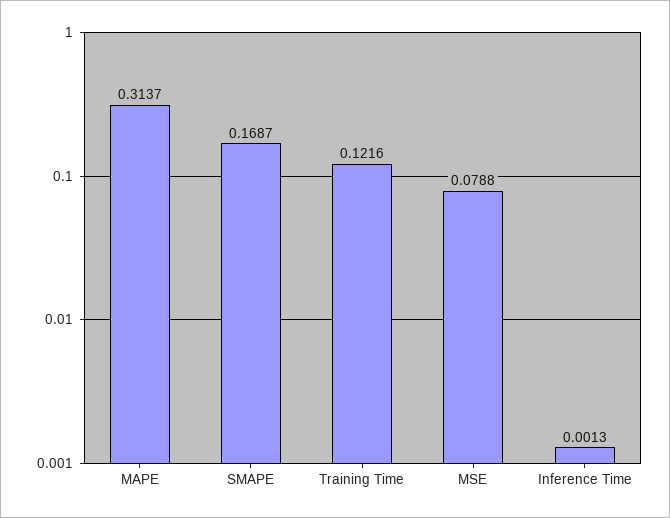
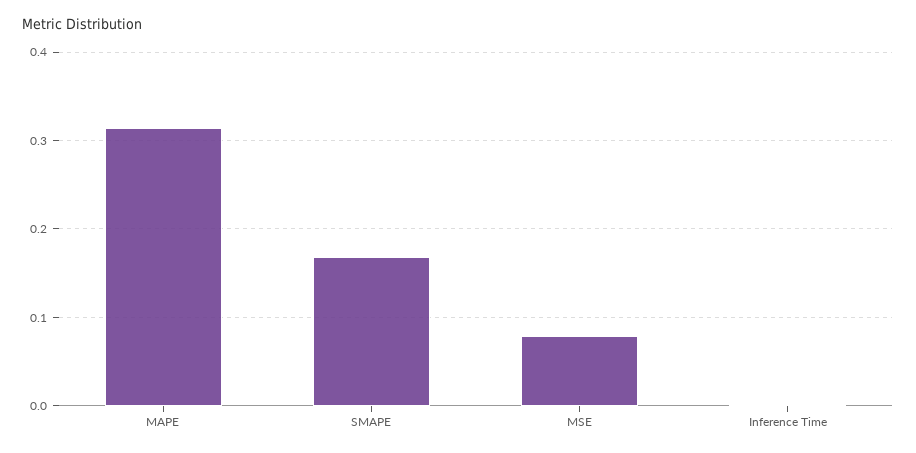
  {
    "MAPE": 0.3137,
    "SMAPE": 0.1687,
-   "Training Time": 0.1216,
    "MSE": 0.0788,
    "Inference Time": 0.0013
  }

